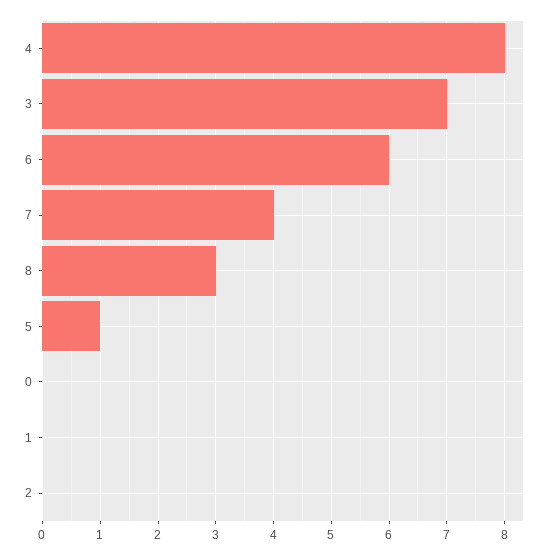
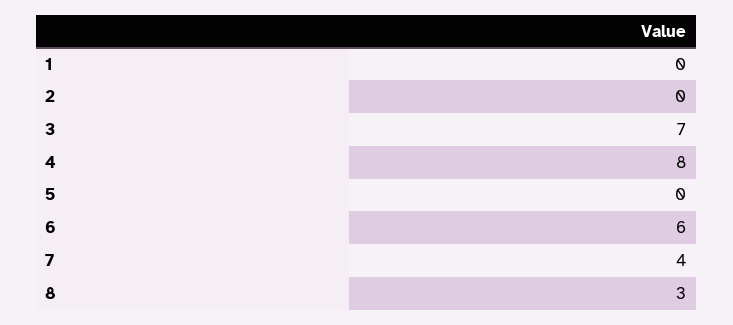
  {
    "4": 8,
    "3": 7,
    "6": 6,
    "7": 4,
    "8": 3,
-   "5": 1,
+   "5": 0,
-   "0": 0,
    "1": 0,
    "2": 0
  }

